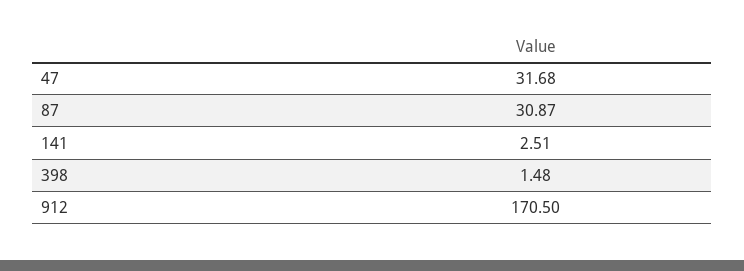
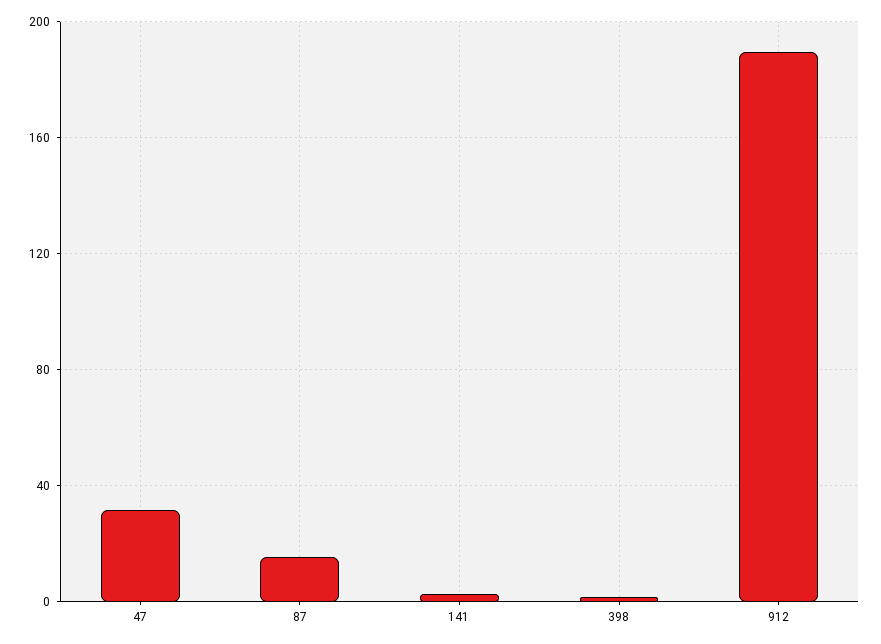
  {
    "47": 31.68,
-   "87": 30.87,
+   "87": 15,
    "141": 2.51,
    "398": 1.48,
-   "912": 170.5
+   "912": 190
  }

